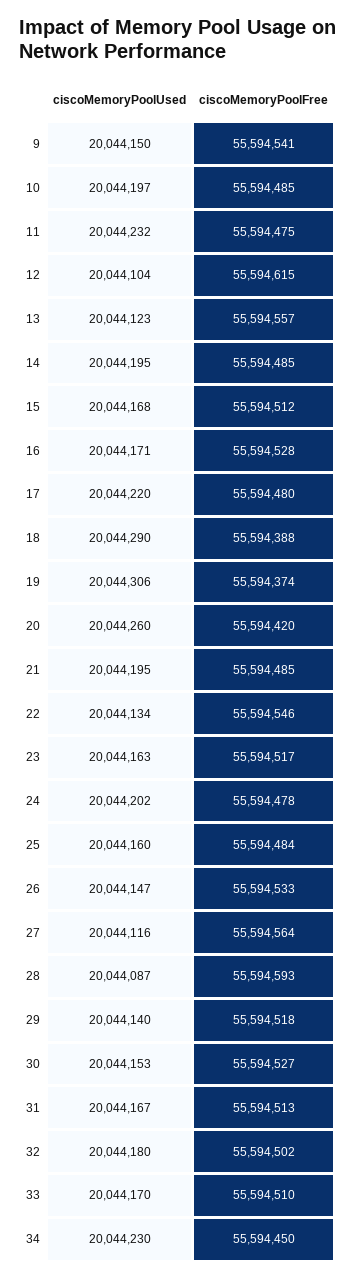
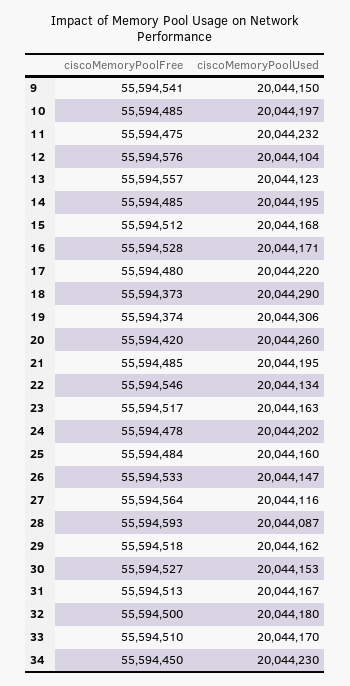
  {
    "ciscoMemoryPoolUsed": {
      "9": 20044150,
      "10": 20044197,
      "11": 20044232,
      "12": 20044104,
      "13": 20044123,
      "14": 20044195,
      "15": 20044168,
      "16": 20044171,
      "17": 20044220,
      "18": 20044290,
      "19": 20044306,
      "20": 20044260,
      "21": 20044195,
      "22": 20044134,
      "23": 20044163,
      "24": 20044202,
      "25": 20044160,
      "26": 20044147,
      "27": 20044116,
      "28": 20044087,
-     "29": 20044140,
+     "29": 20044162,
      "30": 20044153,
      "31": 20044167,
      "32": 20044180,
      "33": 20044170,
      "34": 20044230
    },
    "ciscoMemoryPoolFree": {
      "9": 55594541,
      "10": 55594485,
      "11": 55594475,
-     "12": 55594615,
+     "12": 55594576,
      "13": 55594557,
      "14": 55594485,
      "15": 55594512,
      "16": 55594528,
      "17": 55594480,
-     "18": 55594388,
+     "18": 55594373,
      "19": 55594374,
      "20": 55594420,
      "21": 55594485,
      "22": 55594546,
      "23": 55594517,
      "24": 55594478,
      "25": 55594484,
      "26": 55594533,
      "27": 55594564,
      "28": 55594593,
      "29": 55594518,
      "30": 55594527,
      "31": 55594513,
-     "32": 55594502,
+     "32": 55594500,
      "33": 55594510,
      "34": 55594450
    }
  }

